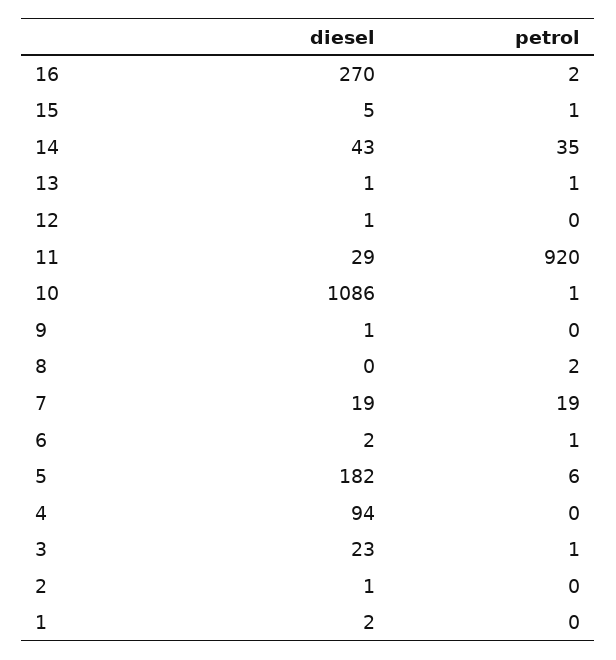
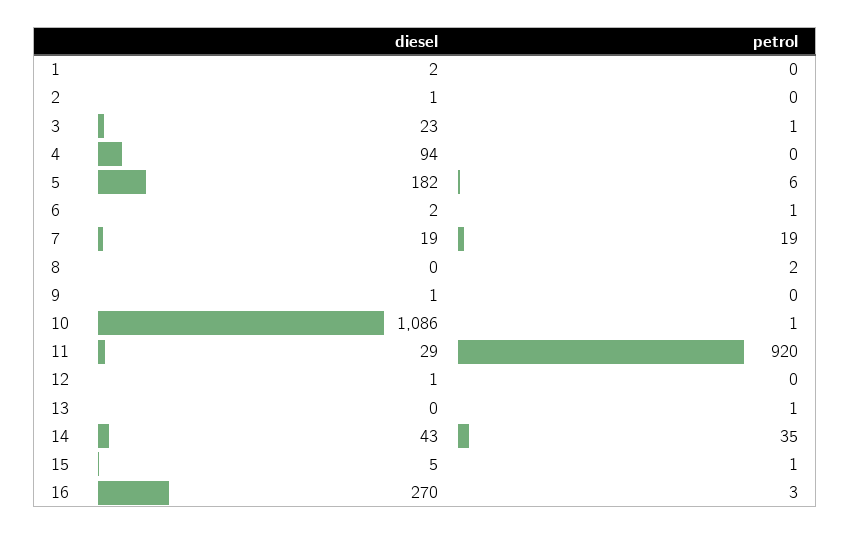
  {
    "diesel": {
      "16": 270,
      "15": 5,
      "14": 43,
-     "13": 1,
+     "13": 0,
      "12": 1,
      "11": 29,
      "10": 1086,
      "9": 1,
      "8": 0,
      "7": 19,
      "6": 2,
      "5": 182,
      "4": 94,
      "3": 23,
      "2": 1,
      "1": 2
    },
    "petrol": {
-     "16": 2,
+     "16": 3,
      "15": 1,
      "14": 35,
      "13": 1,
      "12": 0,
      "11": 920,
      "10": 1,
      "9": 0,
      "8": 2,
      "7": 19,
      "6": 1,
      "5": 6,
      "4": 0,
      "3": 1,
      "2": 0,
      "1": 0
    }
  }

